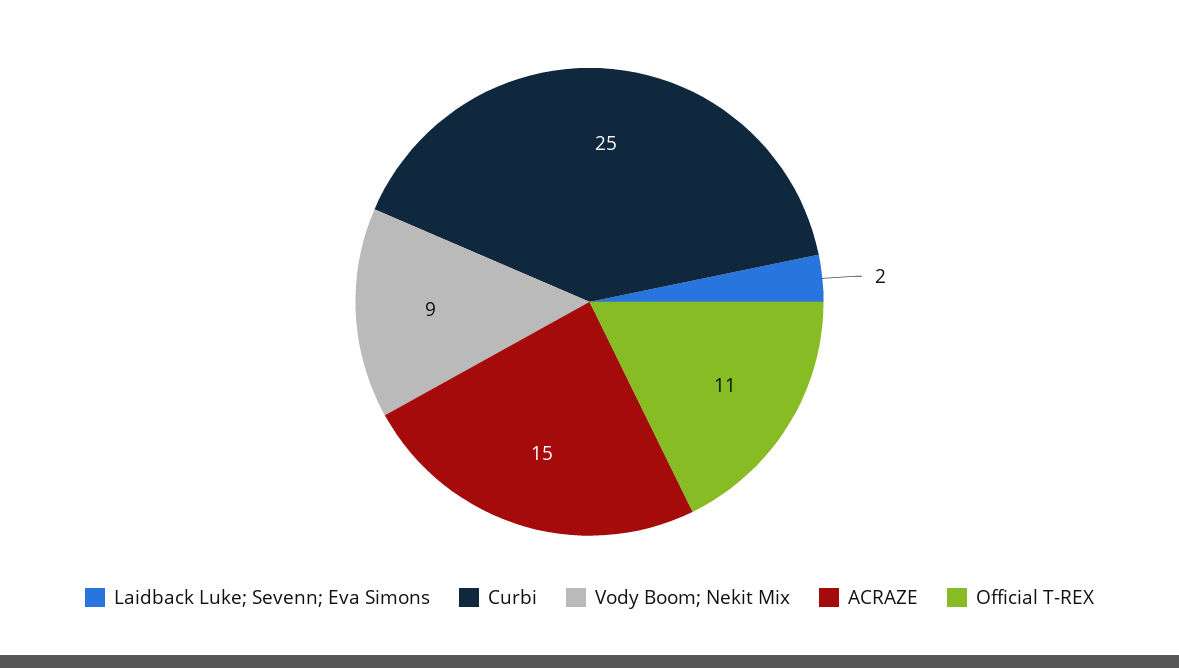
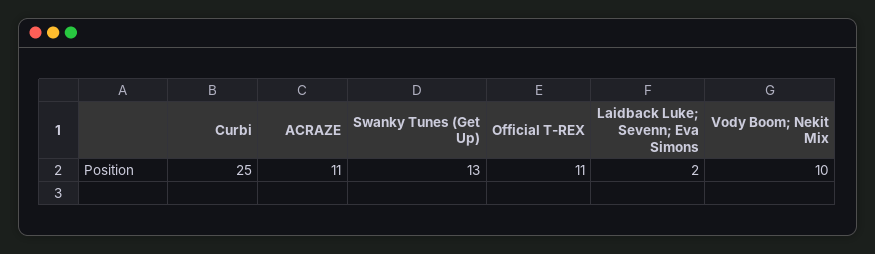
  {
    "Laidback Luke; Sevenn; Eva Simons": 2,
    "Curbi": 25,
-   "Vody Boom; Nekit Mix": 9,
+   "Vody Boom; Nekit Mix": 10,
-   "ACRAZE": 15,
+   "ACRAZE": 11,
-   "Official T-REX": 11
+   "Official T-REX": 11,
+   "Swanky Tunes (Get Up)": 13
  }

